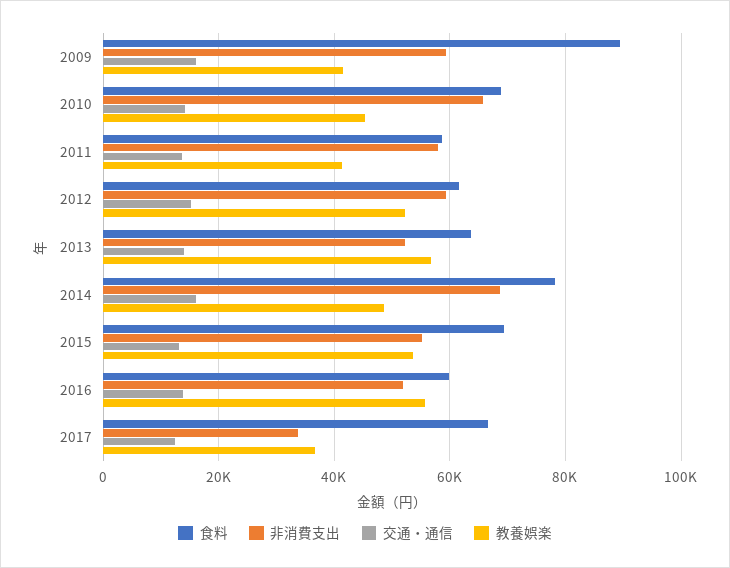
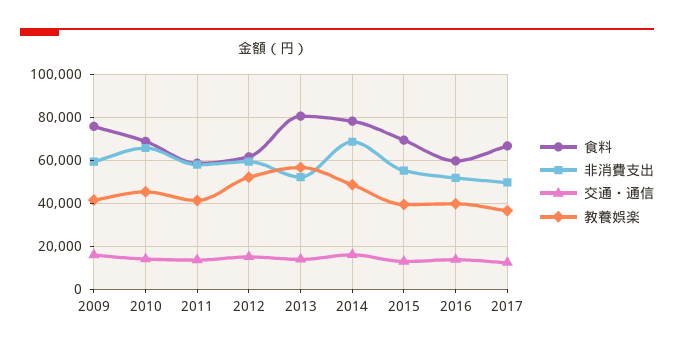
  {
    "食料": {
-     "2009": 90000,
+     "2009": 75000,
      "2010": 68000,
      "2011": 58000,
      "2012": 62000,
-     "2013": 64000,
+     "2013": 80000,
      "2014": 78000,
      "2015": 70000,
      "2016": 60000,
      "2017": 66000
    },
    "非消費支出": {
      "2009": 60000,
      "2010": 66000,
      "2011": 58000,
      "2012": 60000,
      "2013": 52000,
      "2014": 68000,
      "2015": 56000,
      "2016": 52000,
-     "2017": 34000
+     "2017": 50000
    },
    "交通・通信": {
      "2009": 16000,
      "2010": 14000,
      "2011": 14000,
      "2012": 16000,
      "2013": 14000,
      "2014": 16000,
      "2015": 14000,
      "2016": 14000,
      "2017": 12000
    },
    "教養娯楽": {
      "2009": 42000,
      "2010": 46000,
      "2011": 42000,
      "2012": 52000,
      "2013": 56000,
      "2014": 48000,
-     "2015": 54000,
+     "2015": 40000,
-     "2016": 56000,
+     "2016": 40000,
      "2017": 36000
    }
  }

